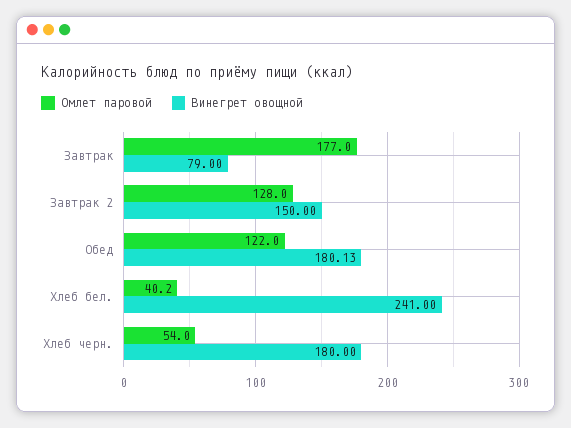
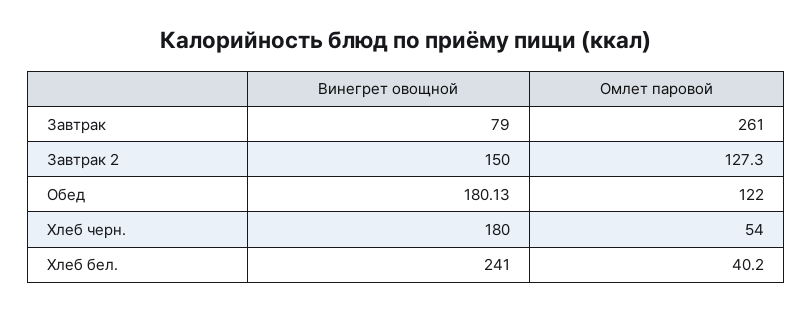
  {
    "Омлет паровой": {
-     "Завтрак": 177,
+     "Завтрак": 261,
-     "Завтрак 2": 128,
+     "Завтрак 2": 127.3,
      "Обед": 122,
      "Хлеб бел.": 40.2,
      "Хлеб черн.": 54
    },
    "Винегрет овощной": {
      "Завтрак": 79,
      "Завтрак 2": 150,
      "Обед": 180.13,
      "Хлеб бел.": 241,
      "Хлеб черн.": 180
    }
  }

